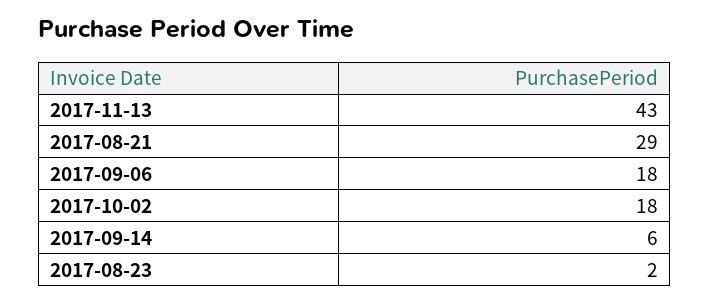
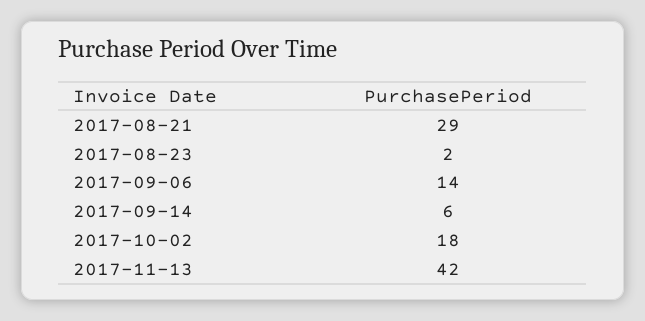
  {
-   "2017-11-13": 43,
+   "2017-11-13": 42,
    "2017-08-21": 29,
-   "2017-09-06": 18,
+   "2017-09-06": 14,
    "2017-10-02": 18,
    "2017-09-14": 6,
    "2017-08-23": 2
  }

